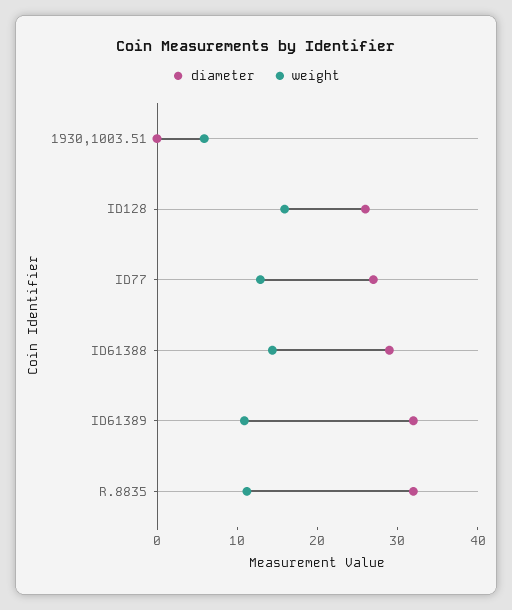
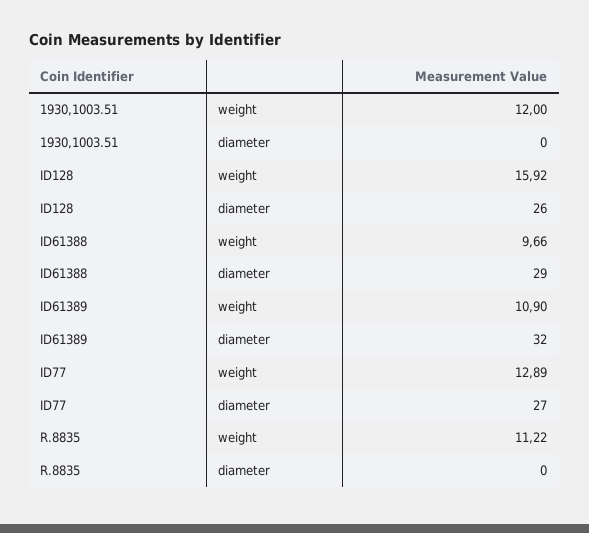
  {
    "diameter": {
      "1930,1003.51": 0,
      "ID128": 26,
      "ID77": 27,
      "ID61388": 29,
      "ID61389": 32,
-     "R.8835": 32
+     "R.8835": 0
    },
    "weight": {
-     "1930,1003.51": 6,
+     "1930,1003.51": 12,
      "ID128": 15.92,
      "ID77": 12.89,
-     "ID61388": 14,
+     "ID61388": 9.66,
      "ID61389": 10.9,
      "R.8835": 11.22
    }
  }

